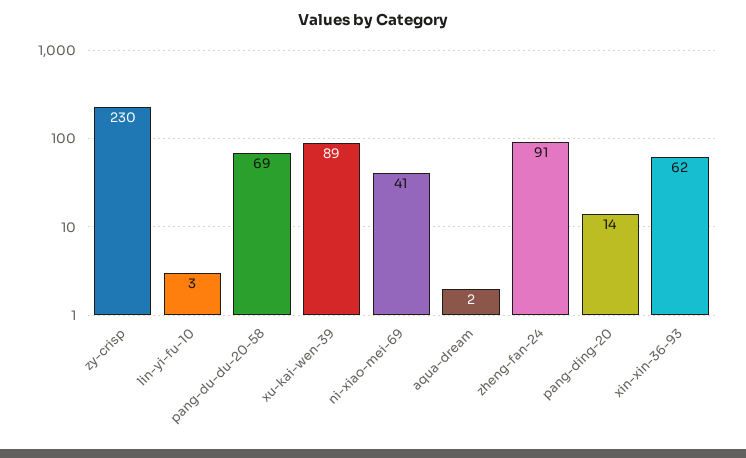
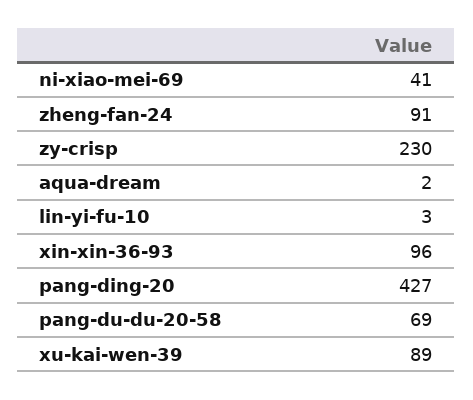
  {
    "zy-crisp": 230,
    "lin-yi-fu-10": 3,
    "pang-du-du-20-58": 69,
    "xu-kai-wen-39": 89,
    "ni-xiao-mei-69": 41,
    "aqua-dream": 2,
    "zheng-fan-24": 91,
-   "pang-ding-20": 14,
+   "pang-ding-20": 427,
-   "xin-xin-36-93": 62
+   "xin-xin-36-93": 96
  }

